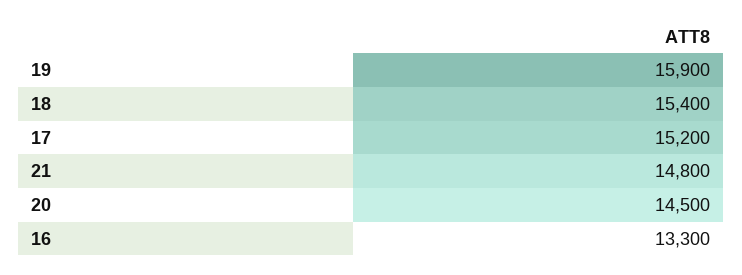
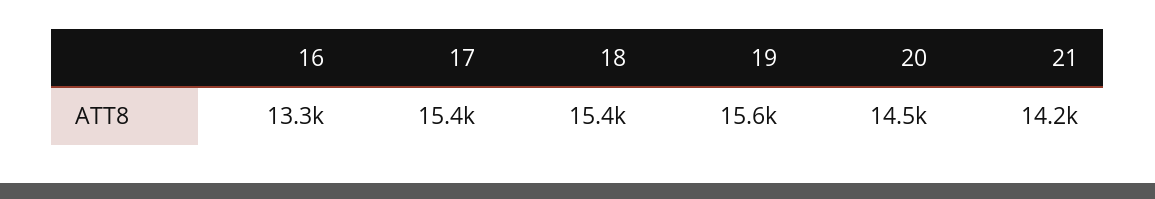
  {
-   "19": 15900,
+   "19": 15600,
    "18": 15400,
-   "17": 15200,
+   "17": 15400,
-   "21": 14800,
+   "21": 14200,
    "20": 14500,
    "16": 13300
  }

